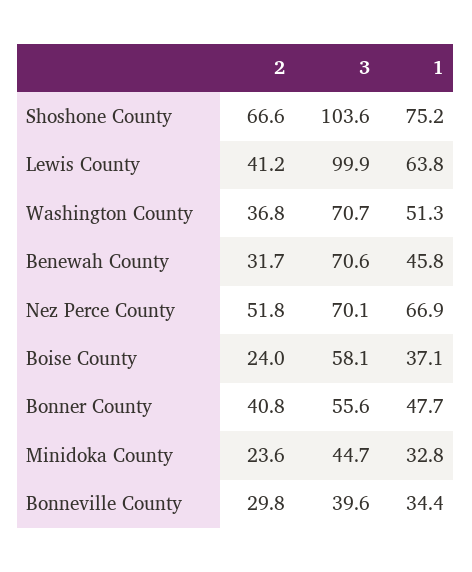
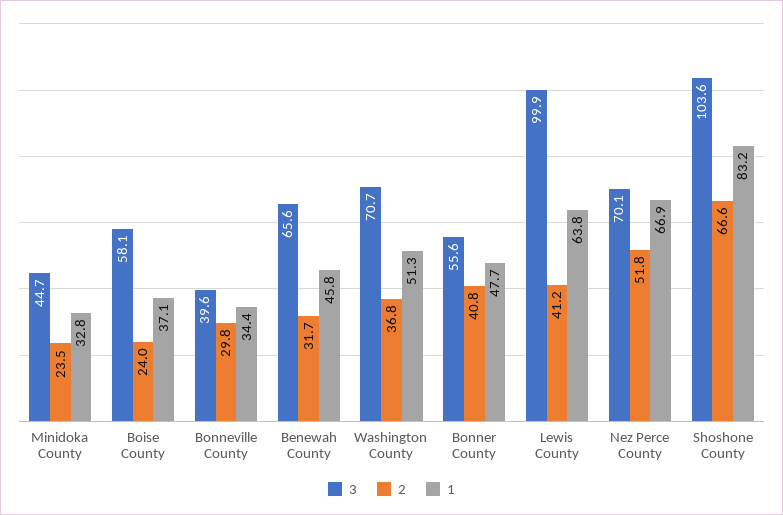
  {
    "2": {
      "Shoshone County": 66.6,
      "Lewis County": 41.2,
      "Washington County": 36.8,
      "Benewah County": 31.7,
      "Nez Perce County": 51.8,
      "Boise County": 24,
      "Bonner County": 40.8,
-     "Minidoka County": 23.6,
+     "Minidoka County": 23.5,
      "Bonneville County": 29.8
    },
    "3": {
      "Shoshone County": 103.6,
      "Lewis County": 99.9,
      "Washington County": 70.7,
-     "Benewah County": 70.6,
+     "Benewah County": 65.6,
      "Nez Perce County": 70.1,
      "Boise County": 58.1,
      "Bonner County": 55.6,
      "Minidoka County": 44.7,
      "Bonneville County": 39.6
    },
    "1": {
-     "Shoshone County": 75.2,
+     "Shoshone County": 83.2,
      "Lewis County": 63.8,
      "Washington County": 51.3,
      "Benewah County": 45.8,
      "Nez Perce County": 66.9,
      "Boise County": 37.1,
      "Bonner County": 47.7,
      "Minidoka County": 32.8,
      "Bonneville County": 34.4
    }
  }

